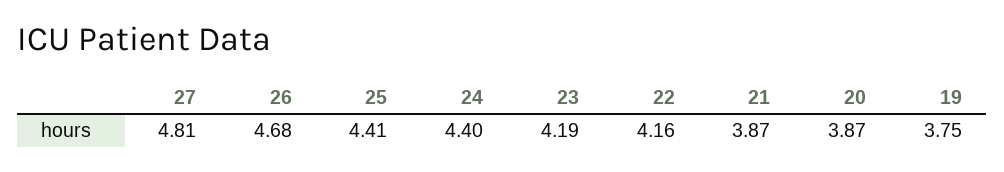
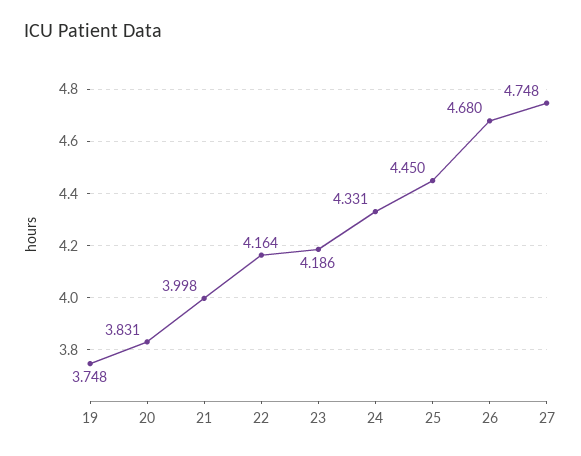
  {
-   "27": 4.81,
+   "27": 4.748,
    "26": 4.68,
-   "25": 4.41,
+   "25": 4.45,
-   "24": 4.4,
+   "24": 4.331,
    "23": 4.186,
    "22": 4.164,
-   "21": 3.87,
+   "21": 3.998,
-   "20": 3.87,
+   "20": 3.831,
    "19": 3.748
  }

